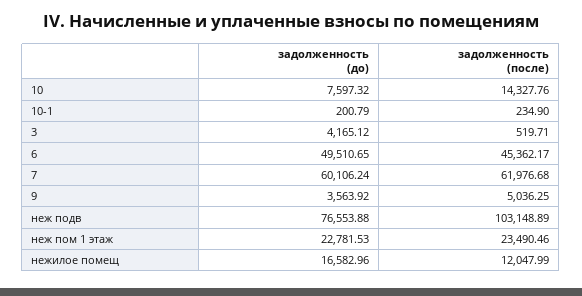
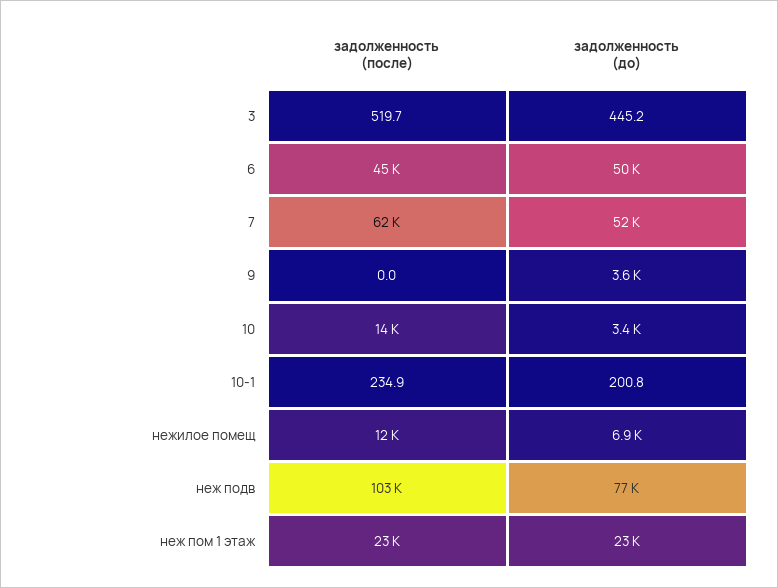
  {
    "задолженность (до)": {
-     "10": 7597.32,
+     "10": 3400,
      "10-1": 200.79,
-     "3": 4165.12,
+     "3": 445.2,
      "6": 49510.65,
-     "7": 60106.24,
+     "7": 52000,
      "9": 3563.92,
      "неж подв": 76553.88,
      "неж пом 1 этаж": 22781.53,
-     "нежилое помещ": 16582.96
+     "нежилое помещ": 6900
    },
    "задолженность (после)": {
      "10": 14327.76,
      "10-1": 234.9,
      "3": 519.71,
      "6": 45362.17,
      "7": 61976.68,
-     "9": 5036.25,
+     "9": 0,
      "неж подв": 103148.89,
      "неж пом 1 этаж": 23490.46,
      "нежилое помещ": 12047.99
    }
  }

